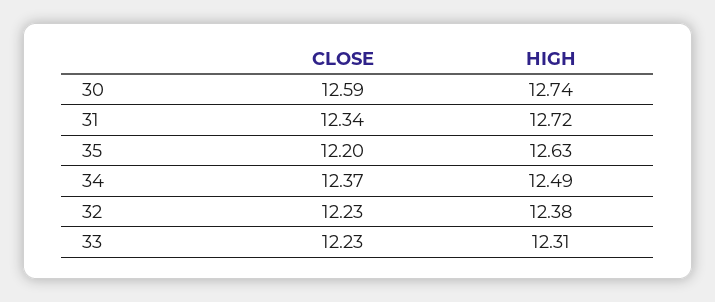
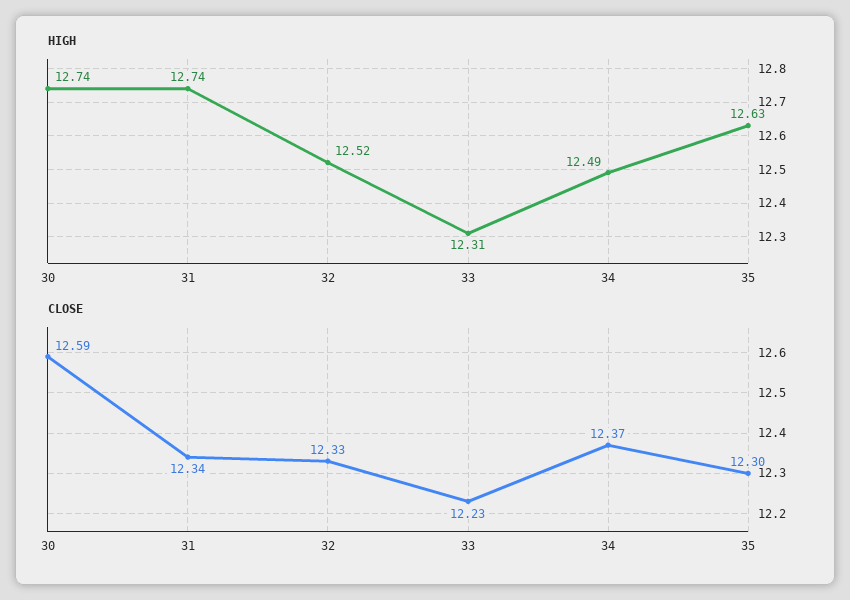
  {
    "CLOSE": {
      "30": 12.59,
      "31": 12.34,
-     "35": 12.2,
+     "35": 12.3,
      "34": 12.37,
-     "32": 12.23,
+     "32": 12.33,
      "33": 12.23
    },
    "HIGH": {
      "30": 12.74,
-     "31": 12.72,
+     "31": 12.74,
      "35": 12.63,
      "34": 12.49,
-     "32": 12.38,
+     "32": 12.52,
      "33": 12.31
    }
  }

